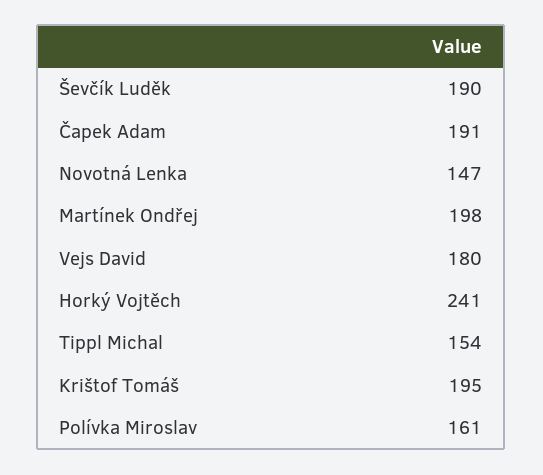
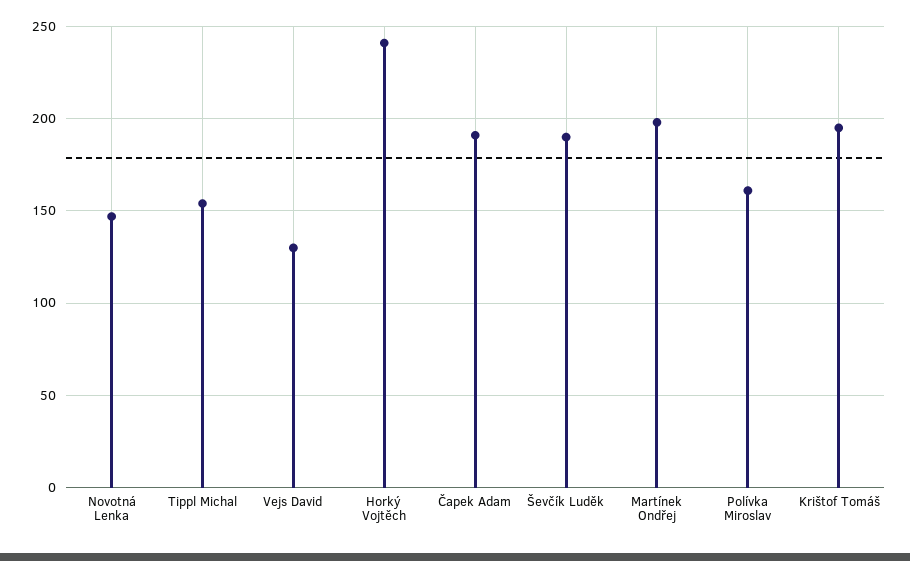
  {
    "Ševčík Luděk": 190,
    "Čapek Adam": 191,
    "Novotná Lenka": 147,
    "Martínek Ondřej": 198,
-   "Vejs David": 180,
+   "Vejs David": 130,
    "Horký Vojtěch": 241,
    "Tippl Michal": 154,
    "Krištof Tomáš": 195,
    "Polívka Miroslav": 161
  }

